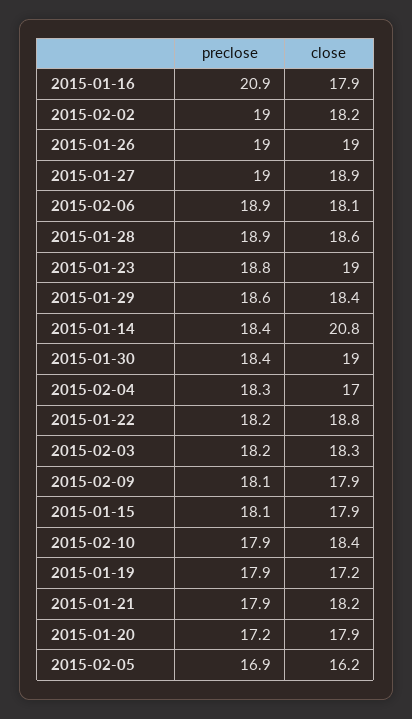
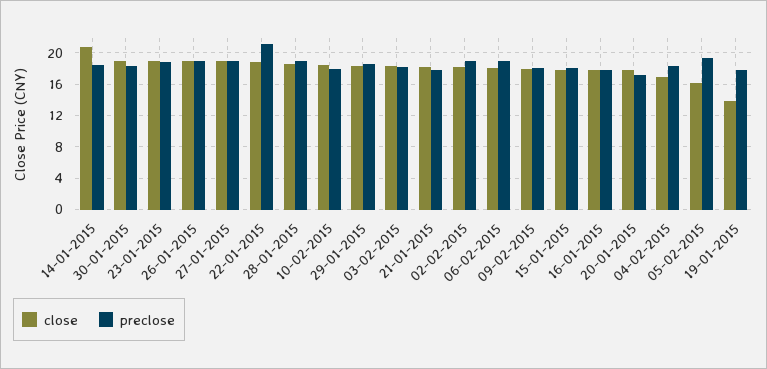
  {
    "preclose": {
-     "2015-01-16": 20.9,
+     "2015-01-16": 18,
      "2015-02-02": 19,
      "2015-01-26": 19,
      "2015-01-27": 19,
      "2015-02-06": 18.9,
      "2015-01-28": 18.9,
      "2015-01-23": 18.8,
      "2015-01-29": 18.6,
      "2015-01-14": 18.4,
      "2015-01-30": 18.4,
      "2015-02-04": 18.3,
-     "2015-01-22": 18.2,
+     "2015-01-22": 21,
      "2015-02-03": 18.2,
      "2015-02-09": 18.1,
      "2015-01-15": 18.1,
      "2015-02-10": 17.9,
      "2015-01-19": 17.9,
      "2015-01-21": 17.9,
      "2015-01-20": 17.2,
-     "2015-02-05": 16.9
+     "2015-02-05": 19
    },
    "close": {
      "2015-01-16": 17.9,
      "2015-02-02": 18.2,
      "2015-01-26": 19,
      "2015-01-27": 18.9,
      "2015-02-06": 18.1,
      "2015-01-28": 18.6,
      "2015-01-23": 19,
      "2015-01-29": 18.4,
      "2015-01-14": 20.8,
      "2015-01-30": 19,
      "2015-02-04": 17,
      "2015-01-22": 18.8,
      "2015-02-03": 18.3,
      "2015-02-09": 17.9,
      "2015-01-15": 17.9,
      "2015-02-10": 18.4,
-     "2015-01-19": 17.2,
+     "2015-01-19": 14,
      "2015-01-21": 18.2,
      "2015-01-20": 17.9,
      "2015-02-05": 16.2
    }
  }

